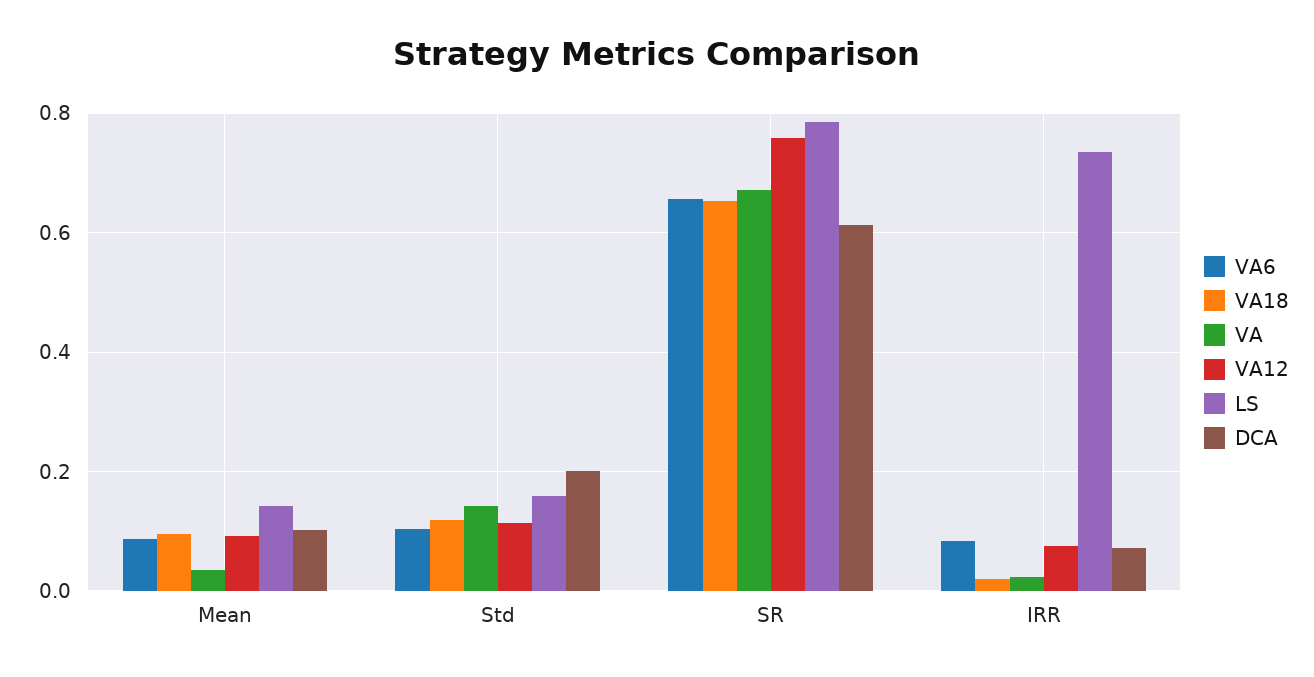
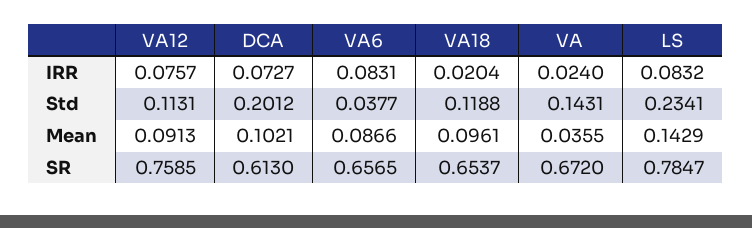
  {
    "VA6": {
      "Mean": 0.0866,
-     "Std": 0.1,
+     "Std": 0.0377,
      "SR": 0.6565,
      "IRR": 0.0831
    },
    "VA18": {
      "Mean": 0.0961,
      "Std": 0.1188,
      "SR": 0.6537,
      "IRR": 0.0204
    },
    "VA": {
      "Mean": 0.0355,
      "Std": 0.1431,
      "SR": 0.672,
      "IRR": 0.024
    },
    "VA12": {
      "Mean": 0.0913,
      "Std": 0.1131,
      "SR": 0.7585,
      "IRR": 0.0757
    },
    "LS": {
      "Mean": 0.1429,
-     "Std": 0.16,
+     "Std": 0.2341,
      "SR": 0.7847,
-     "IRR": 0.74
+     "IRR": 0.0832
    },
    "DCA": {
      "Mean": 0.1021,
      "Std": 0.2012,
      "SR": 0.613,
      "IRR": 0.0727
    }
  }

